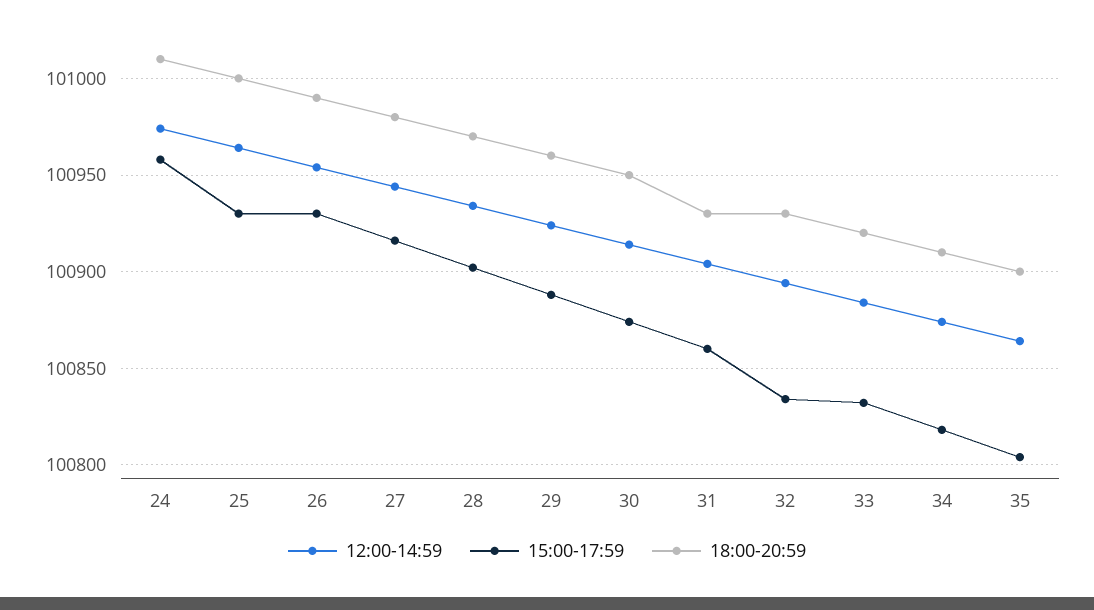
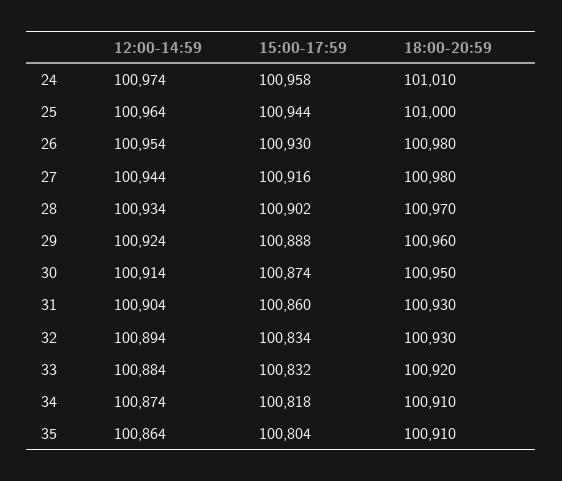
  {
    "12:00-14:59": {
      "24": 100974,
      "25": 100964,
      "26": 100954,
      "27": 100944,
      "28": 100934,
      "29": 100924,
      "30": 100914,
      "31": 100904,
      "32": 100894,
      "33": 100884,
      "34": 100874,
      "35": 100864
    },
    "15:00-17:59": {
      "24": 100958,
-     "25": 100930,
+     "25": 100944,
      "26": 100930,
      "27": 100916,
      "28": 100902,
      "29": 100888,
      "30": 100874,
      "31": 100860,
      "32": 100834,
      "33": 100832,
      "34": 100818,
      "35": 100804
    },
    "18:00-20:59": {
      "24": 101010,
      "25": 101000,
-     "26": 100990,
+     "26": 100980,
      "27": 100980,
      "28": 100970,
      "29": 100960,
      "30": 100950,
      "31": 100930,
      "32": 100930,
      "33": 100920,
      "34": 100910,
-     "35": 100900
+     "35": 100910
    }
  }

